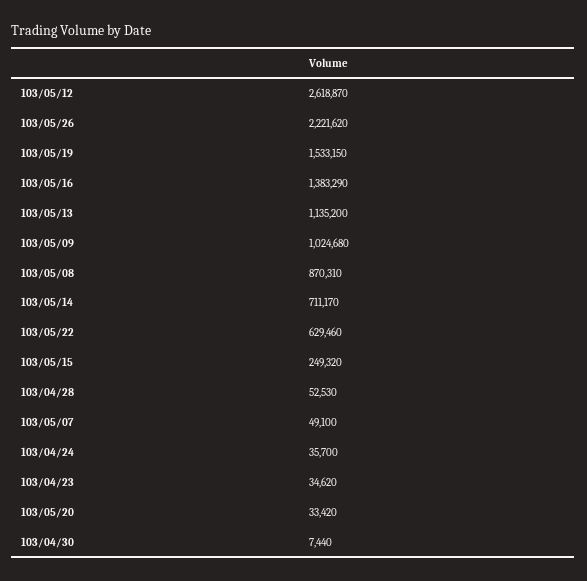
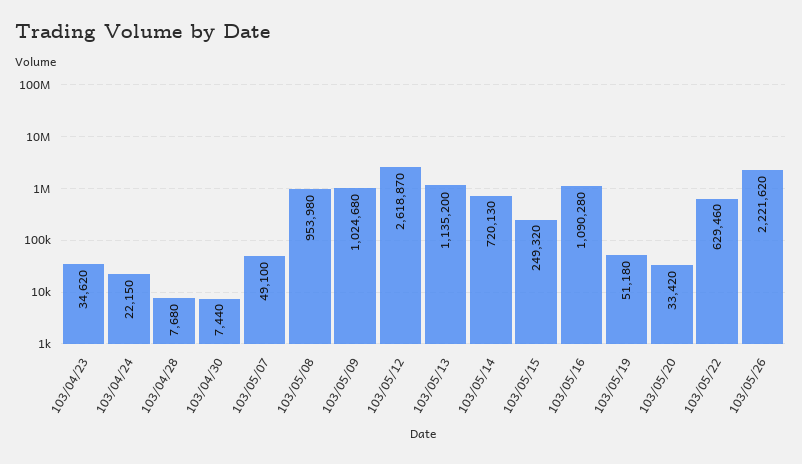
  {
    "103/05/12": 2618870,
    "103/05/26": 2221620,
-   "103/05/19": 1533150,
+   "103/05/19": 51180,
-   "103/05/16": 1383290,
+   "103/05/16": 1090280,
    "103/05/13": 1135200,
    "103/05/09": 1024680,
-   "103/05/08": 870310,
+   "103/05/08": 953980,
-   "103/05/14": 711170,
+   "103/05/14": 720130,
    "103/05/22": 629460,
    "103/05/15": 249320,
-   "103/04/28": 52530,
+   "103/04/28": 7680,
    "103/05/07": 49100,
-   "103/04/24": 35700,
+   "103/04/24": 22150,
    "103/04/23": 34620,
    "103/05/20": 33420,
    "103/04/30": 7440
  }

